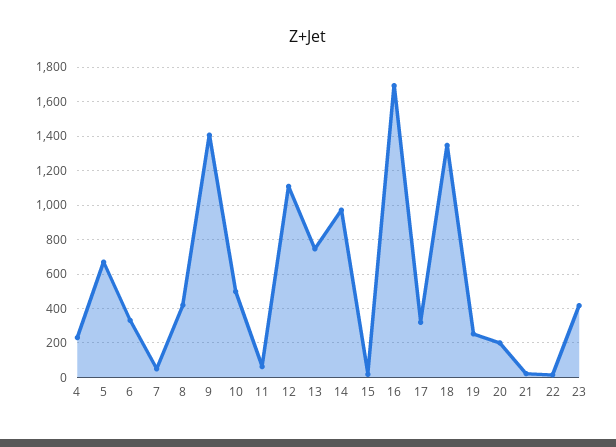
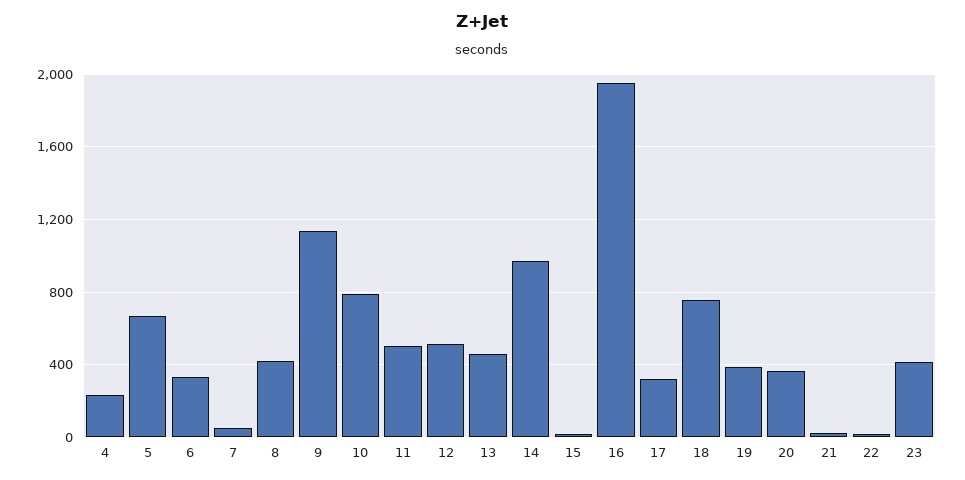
  {
    "4": 250,
    "5": 650,
    "6": 350,
    "7": 50,
    "8": 400,
-   "9": 1400,
+   "9": 1150,
-   "10": 500,
+   "10": 800,
-   "11": 50,
+   "11": 500,
-   "12": 1100,
+   "12": 500,
-   "13": 750,
+   "13": 450,
    "14": 950,
    "15": 0,
-   "16": 1700,
+   "16": 1950,
    "17": 300,
-   "18": 1350,
+   "18": 750,
-   "19": 250,
+   "19": 400,
-   "20": 200,
+   "20": 350,
    "21": 0,
    "22": 0,
    "23": 400
  }

